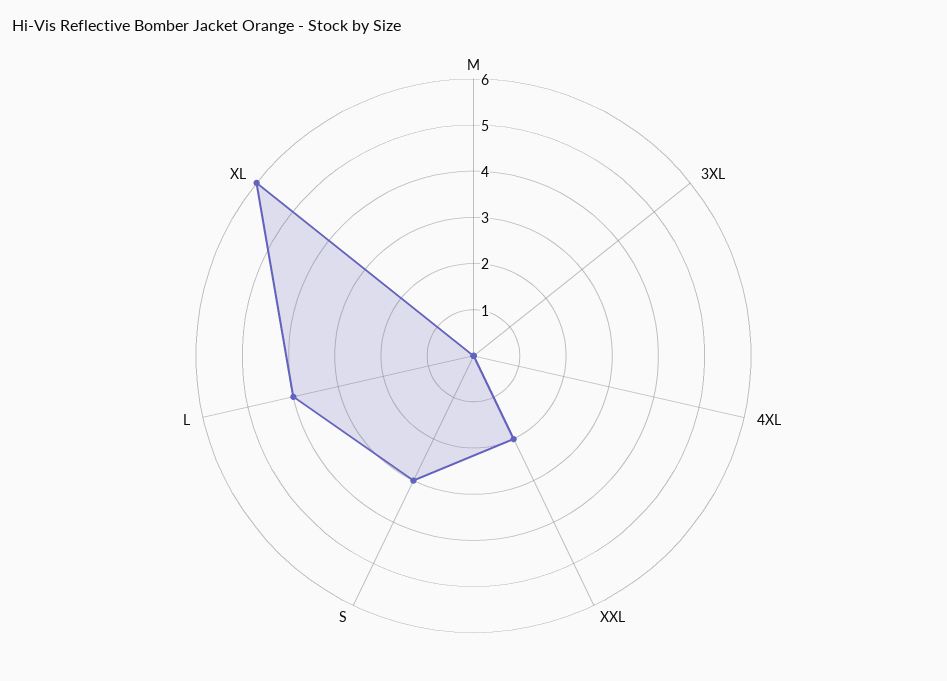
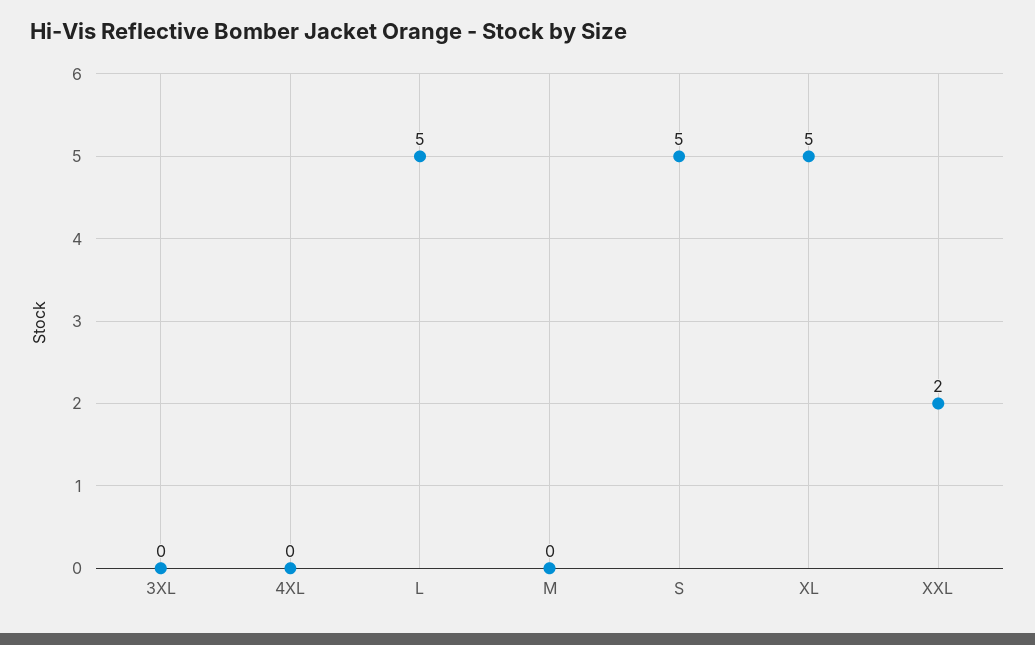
  {
    "M": 0,
    "3XL": 0,
    "4XL": 0,
    "XXL": 2,
-   "S": 3,
+   "S": 5,
-   "L": 4,
+   "L": 5,
-   "XL": 6
+   "XL": 5
  }

